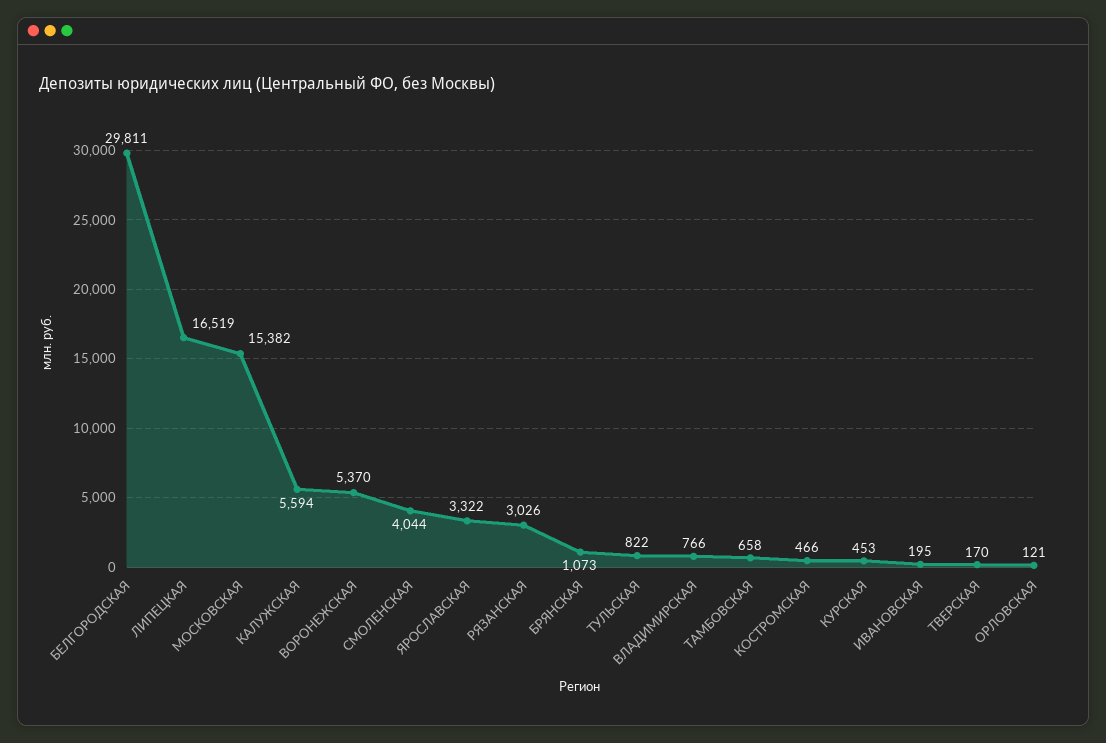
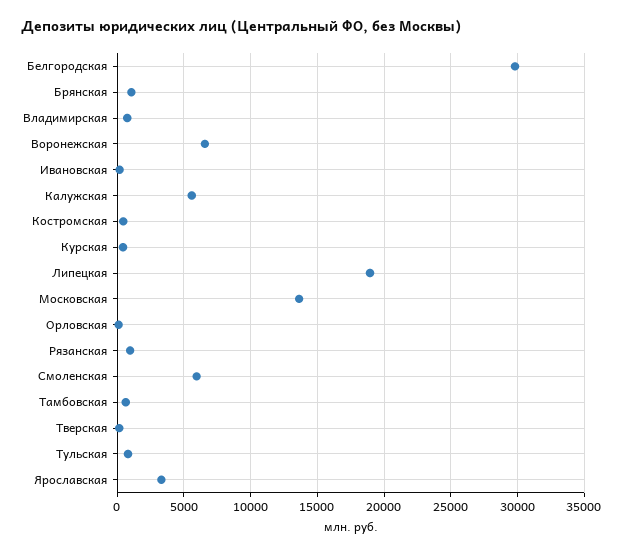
  {
    "БЕЛГОРОДСКАЯ": 29811,
-   "ЛИПЕЦКАЯ": 16519,
+   "ЛИПЕЦКАЯ": 19000,
-   "МОСКОВСКАЯ": 15382,
+   "МОСКОВСКАЯ": 13500,
    "КАЛУЖСКАЯ": 5594,
-   "ВОРОНЕЖСКАЯ": 5370,
+   "ВОРОНЕЖСКАЯ": 6500,
-   "СМОЛЕНСКАЯ": 4044,
+   "СМОЛЕНСКАЯ": 6000,
    "ЯРОСЛАВСКАЯ": 3322,
-   "РЯЗАНСКАЯ": 3026,
+   "РЯЗАНСКАЯ": 1000,
    "БРЯНСКАЯ": 1073,
    "ТУЛЬСКАЯ": 822,
    "ВЛАДИМИРСКАЯ": 766,
    "ТАМБОВСКАЯ": 658,
    "КОСТРОМСКАЯ": 466,
    "КУРСКАЯ": 453,
    "ИВАНОВСКАЯ": 195,
    "ТВЕРСКАЯ": 170,
    "ОРЛОВСКАЯ": 121
  }

